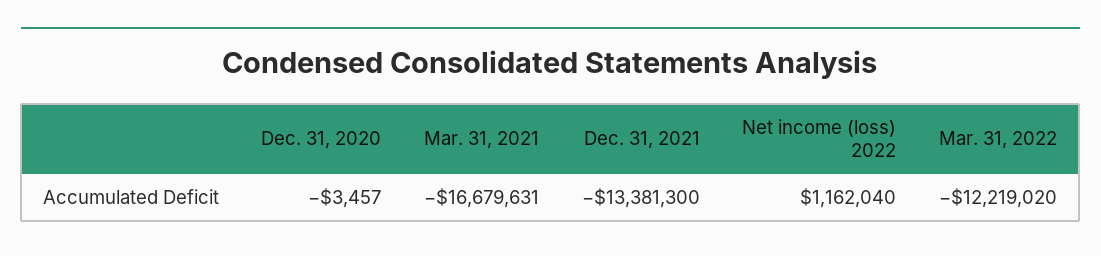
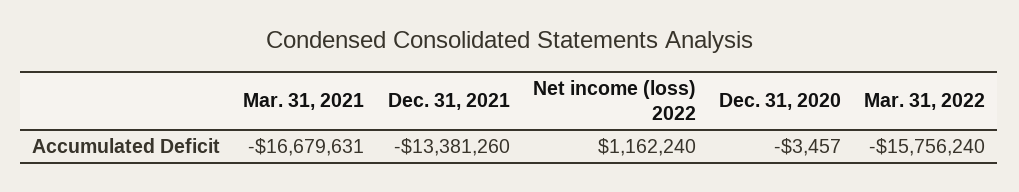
  {
    "Dec. 31, 2020": -3457,
    "Mar. 31, 2021": -16679631,
-   "Dec. 31, 2021": -13381300,
+   "Dec. 31, 2021": -13381260,
-   "Net income (loss) 2022": 1162040,
+   "Net income (loss) 2022": 1162240,
-   "Mar. 31, 2022": -12219020
+   "Mar. 31, 2022": -15756240
  }

